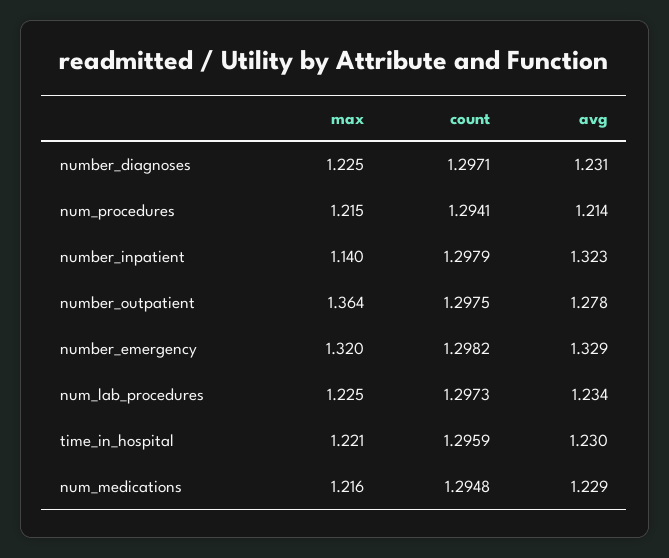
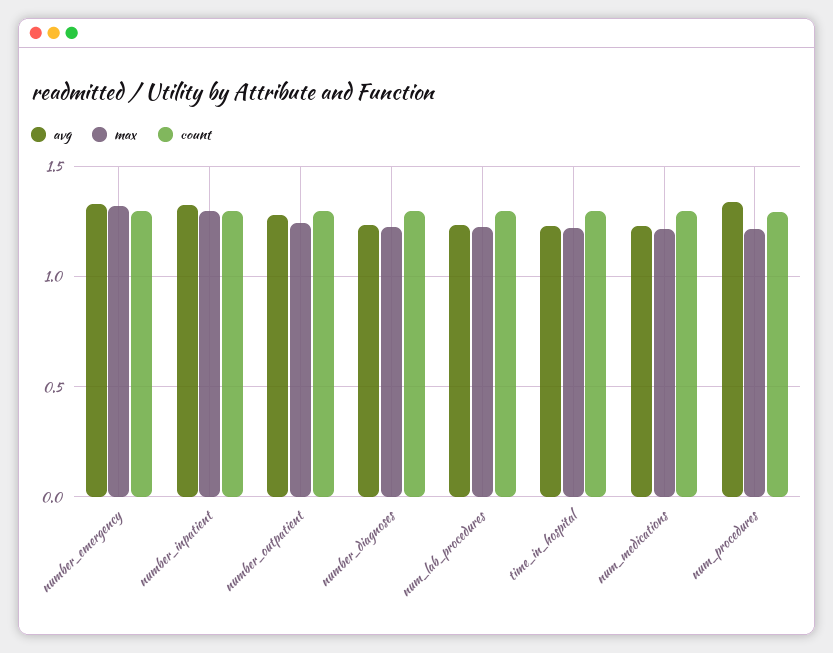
  {
    "max": {
      "number_diagnoses": 1.225,
      "num_procedures": 1.215,
-     "number_inpatient": 1.14,
+     "number_inpatient": 1.3,
-     "number_outpatient": 1.364,
+     "number_outpatient": 1.25,
      "number_emergency": 1.32,
      "num_lab_procedures": 1.225,
      "time_in_hospital": 1.221,
      "num_medications": 1.216
    },
    "count": {
      "number_diagnoses": 1.2971,
      "num_procedures": 1.2941,
      "number_inpatient": 1.2979,
      "number_outpatient": 1.2975,
      "number_emergency": 1.2982,
      "num_lab_procedures": 1.2973,
      "time_in_hospital": 1.2959,
      "num_medications": 1.2948
    },
    "avg": {
      "number_diagnoses": 1.231,
-     "num_procedures": 1.214,
+     "num_procedures": 1.35,
      "number_inpatient": 1.323,
      "number_outpatient": 1.278,
      "number_emergency": 1.329,
      "num_lab_procedures": 1.234,
      "time_in_hospital": 1.23,
      "num_medications": 1.229
    }
  }

